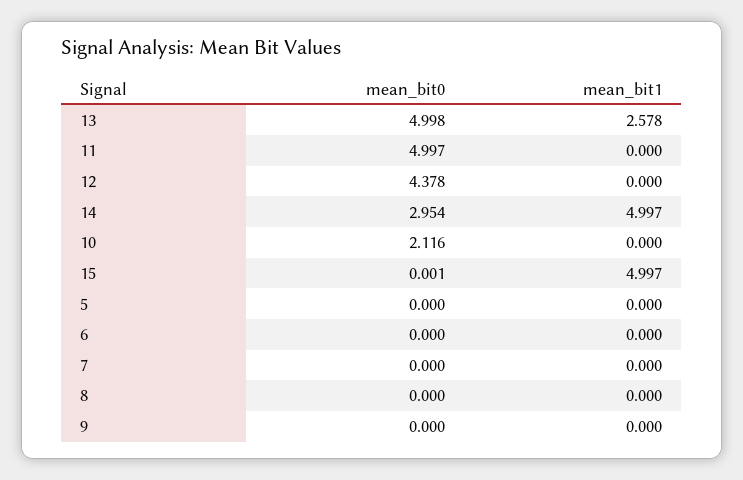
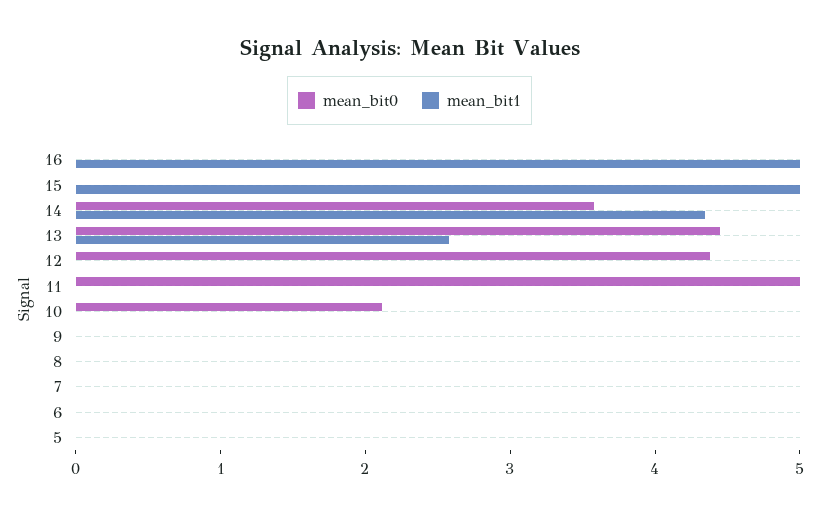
  {
    "mean_bit0": {
-     "13": 4.998,
+     "13": 4.4,
      "11": 4.997,
      "12": 4.378,
-     "14": 2.954,
+     "14": 3.6,
      "10": 2.116,
      "15": 0.001,
      "5": 0,
      "6": 0,
      "7": 0,
      "8": 0,
-     "9": 0
+     "9": 0,
+     "16": 0
    },
    "mean_bit1": {
      "13": 2.578,
      "11": 0,
      "12": 0,
-     "14": 4.997,
+     "14": 4.4,
      "10": 0,
      "15": 4.997,
      "5": 0,
      "6": 0,
      "7": 0,
      "8": 0,
-     "9": 0
+     "9": 0,
+     "16": 5
    }
  }

